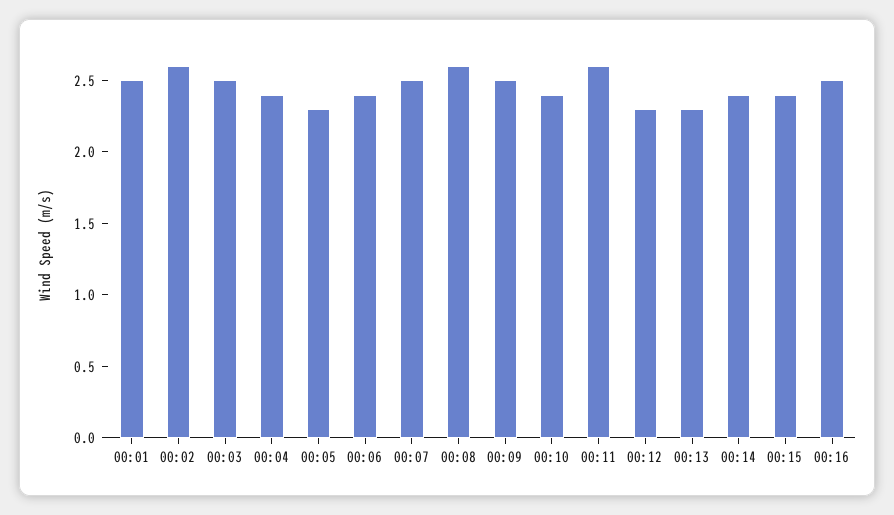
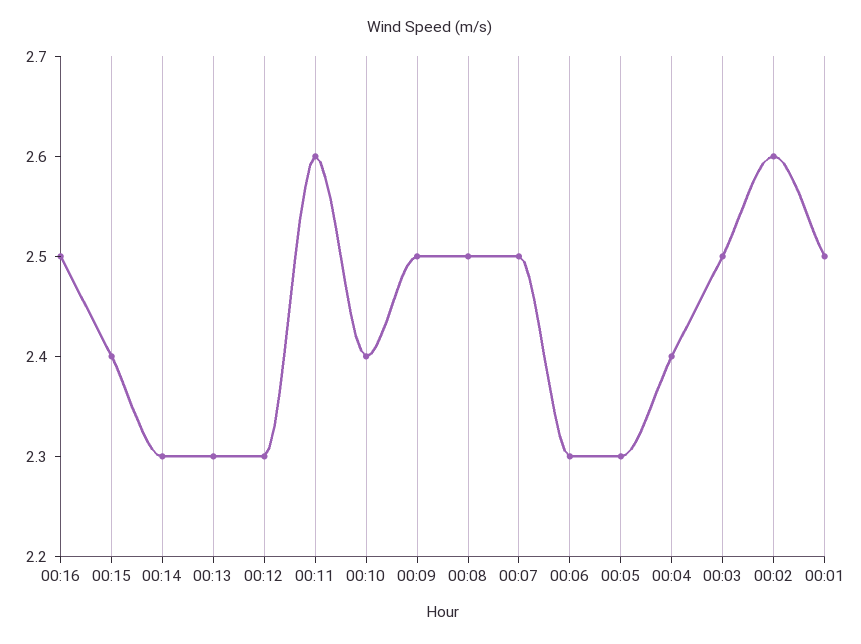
  {
    "00:01": 2.5,
    "00:02": 2.6,
    "00:03": 2.5,
    "00:04": 2.4,
    "00:05": 2.3,
-   "00:06": 2.4,
+   "00:06": 2.3,
    "00:07": 2.5,
-   "00:08": 2.6,
+   "00:08": 2.5,
    "00:09": 2.5,
    "00:10": 2.4,
    "00:11": 2.6,
    "00:12": 2.3,
    "00:13": 2.3,
-   "00:14": 2.4,
+   "00:14": 2.3,
    "00:15": 2.4,
    "00:16": 2.5
  }

